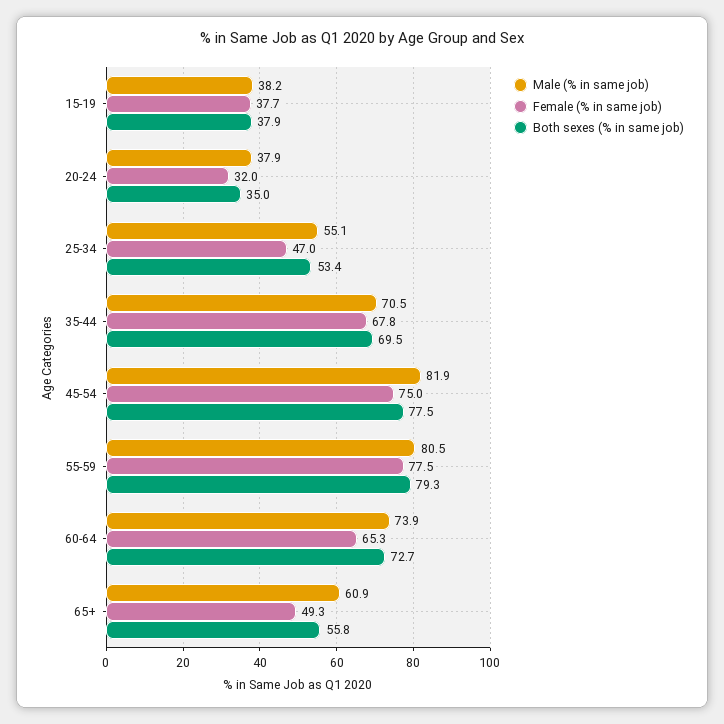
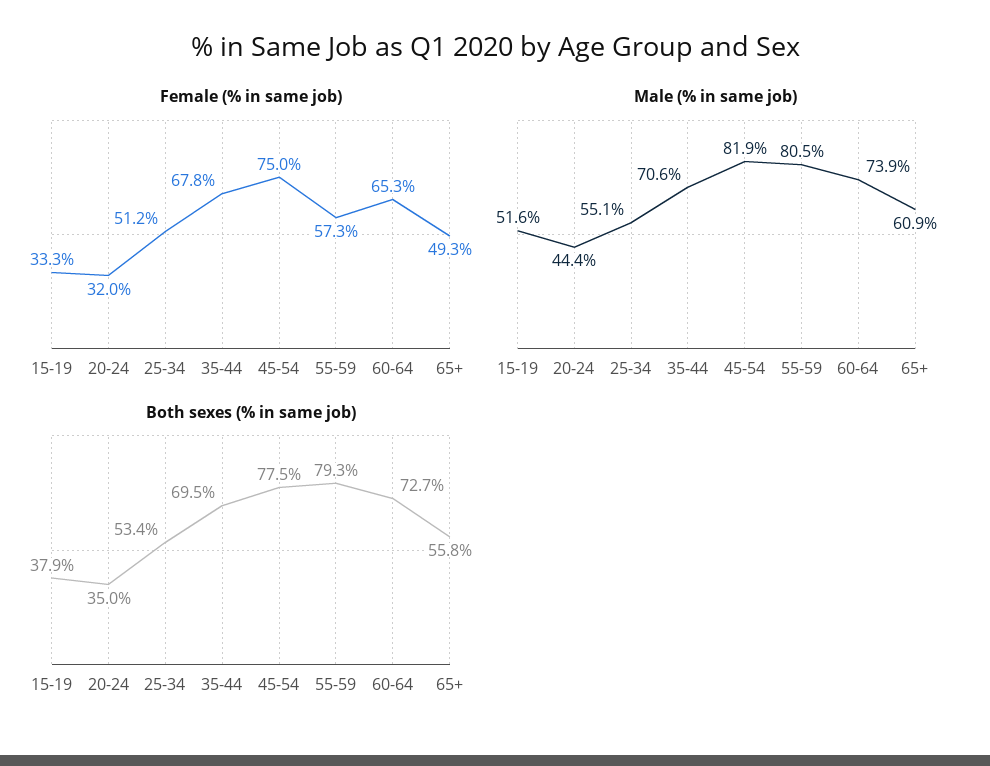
  {
    "Male (% in same job)": {
-     "15-19": 38.2,
+     "15-19": 51.6,
-     "20-24": 37.9,
+     "20-24": 44.4,
      "25-34": 55.1,
-     "35-44": 70.5,
+     "35-44": 70.6,
      "45-54": 81.9,
      "55-59": 80.5,
      "60-64": 73.9,
      "65+": 60.9
    },
    "Female (% in same job)": {
-     "15-19": 37.7,
+     "15-19": 33.3,
      "20-24": 32,
-     "25-34": 47,
+     "25-34": 51.2,
      "35-44": 67.8,
      "45-54": 75,
-     "55-59": 77.5,
+     "55-59": 57.3,
      "60-64": 65.3,
      "65+": 49.3
    },
    "Both sexes (% in same job)": {
      "15-19": 37.9,
      "20-24": 35,
      "25-34": 53.4,
      "35-44": 69.5,
      "45-54": 77.5,
      "55-59": 79.3,
      "60-64": 72.7,
      "65+": 55.8
    }
  }

